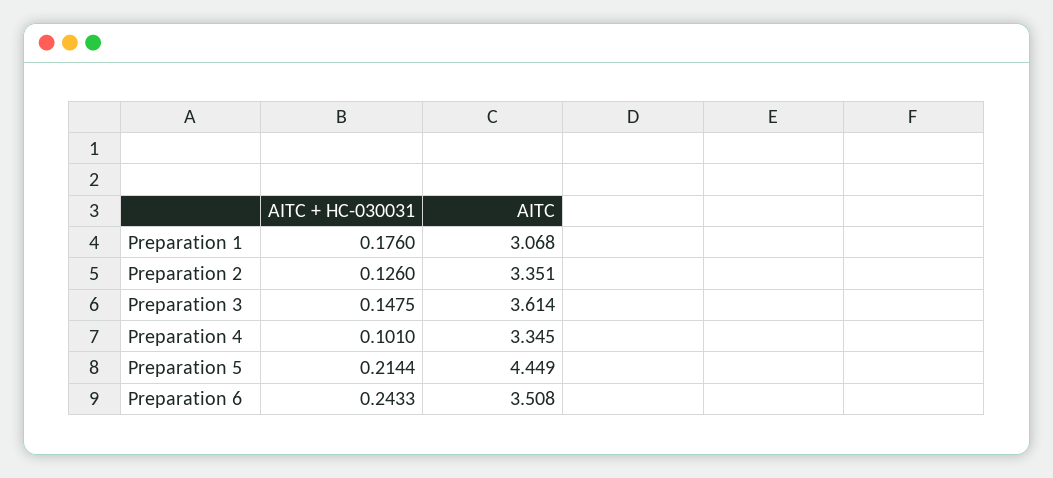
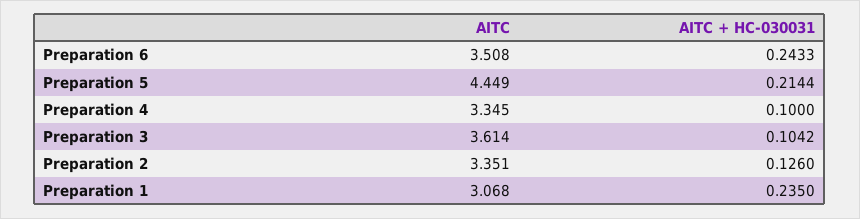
  {
    "AITC + HC-030031": {
-     "Preparation 1": 0.176,
+     "Preparation 1": 0.235,
      "Preparation 2": 0.126,
-     "Preparation 3": 0.1475,
+     "Preparation 3": 0.1042,
-     "Preparation 4": 0.101,
+     "Preparation 4": 0.1,
      "Preparation 5": 0.2144,
      "Preparation 6": 0.2433
    },
    "AITC": {
      "Preparation 1": 3.068,
      "Preparation 2": 3.351,
      "Preparation 3": 3.614,
      "Preparation 4": 3.345,
      "Preparation 5": 4.449,
      "Preparation 6": 3.508
    }
  }

